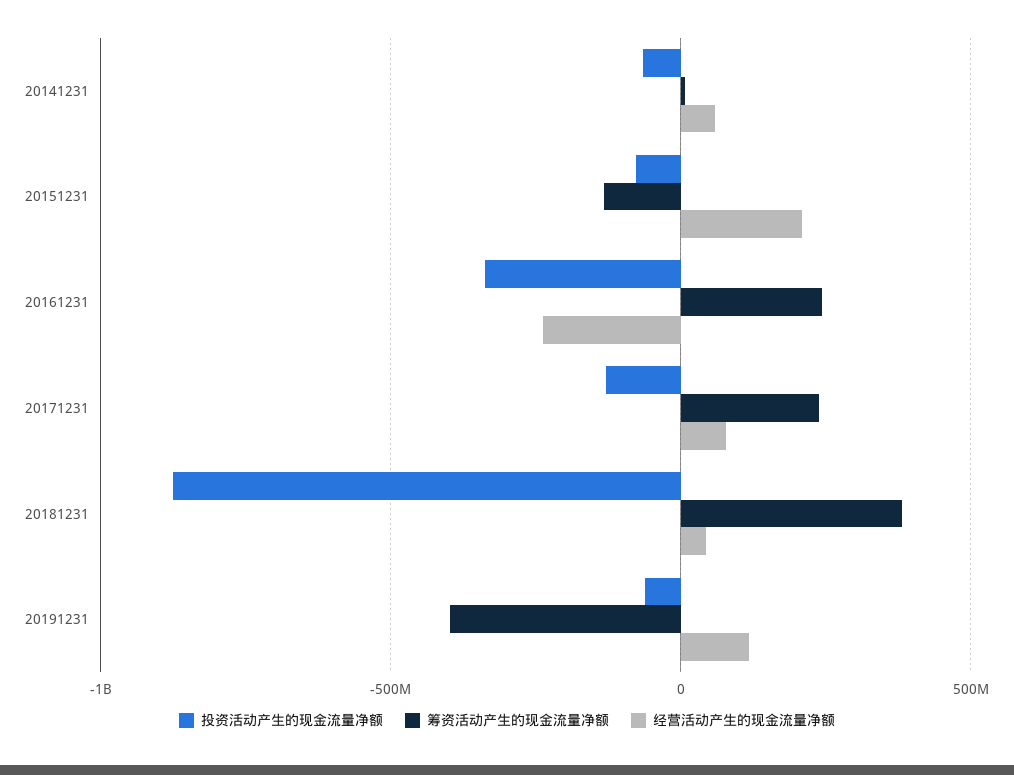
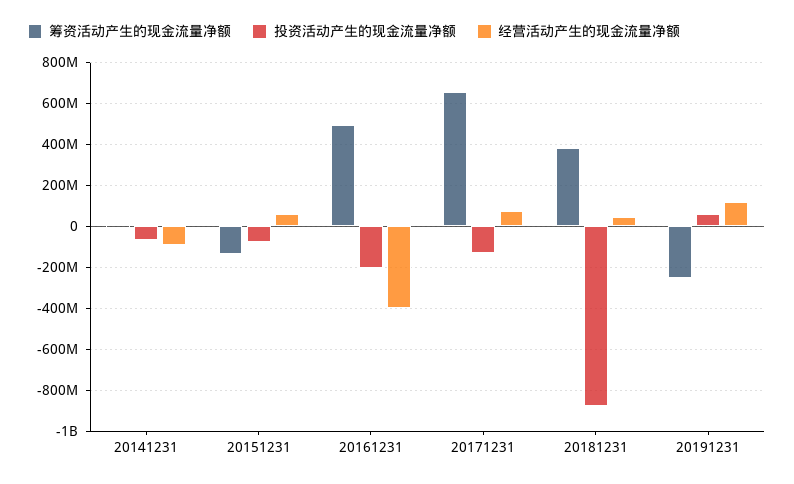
  {
    "投资活动产生的现金流量净额": {
      "20141231": -50000000,
      "20151231": -100000000,
-     "20161231": -350000000,
+     "20161231": -200000000,
      "20171231": -150000000,
      "20181231": -900000000,
-     "20191231": -50000000
+     "20191231": 50000000
    },
    "筹资活动产生的现金流量净额": {
      "20141231": 0,
      "20151231": -150000000,
-     "20161231": 250000000,
+     "20161231": 500000000,
-     "20171231": 250000000,
+     "20171231": 650000000,
      "20181231": 400000000,
-     "20191231": -400000000
+     "20191231": -250000000
    },
    "经营活动产生的现金流量净额": {
-     "20141231": 50000000,
+     "20141231": -100000000,
-     "20151231": 200000000,
+     "20151231": 50000000,
-     "20161231": -250000000,
+     "20161231": -400000000,
      "20171231": 100000000,
      "20181231": 50000000,
      "20191231": 100000000
    }
  }

